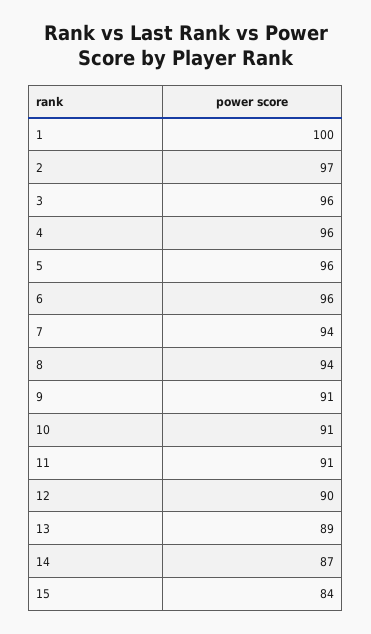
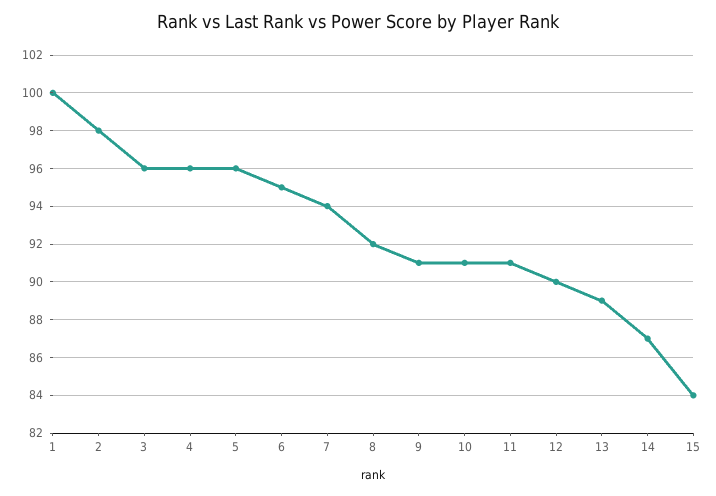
  {
    "1": 100,
-   "2": 97,
+   "2": 98,
    "3": 96,
    "4": 96,
    "5": 96,
-   "6": 96,
+   "6": 95,
    "7": 94,
-   "8": 94,
+   "8": 92,
    "9": 91,
    "10": 91,
    "11": 91,
    "12": 90,
    "13": 89,
    "14": 87,
    "15": 84
  }

